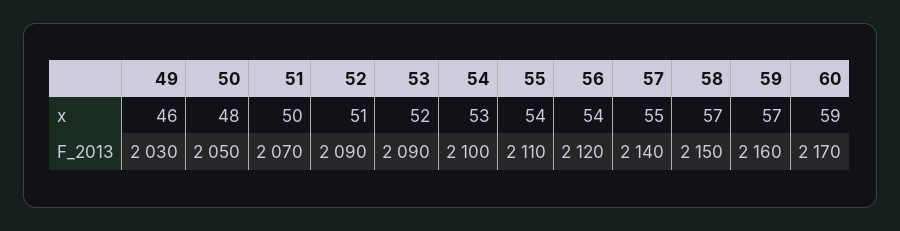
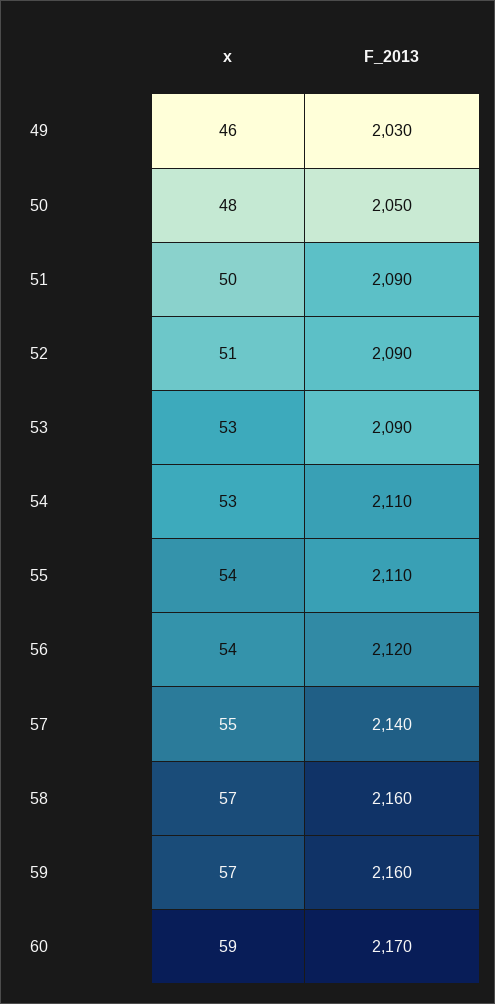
  {
    "49": {
      "x": 46,
      "F_2013": 2030
    },
    "50": {
      "x": 48,
      "F_2013": 2050
    },
    "51": {
      "x": 50,
-     "F_2013": 2070
+     "F_2013": 2090
    },
    "52": {
      "x": 51,
      "F_2013": 2090
    },
    "53": {
-     "x": 52,
+     "x": 53,
      "F_2013": 2090
    },
    "54": {
      "x": 53,
-     "F_2013": 2100
+     "F_2013": 2110
    },
    "55": {
      "x": 54,
      "F_2013": 2110
    },
    "56": {
      "x": 54,
      "F_2013": 2120
    },
    "57": {
      "x": 55,
      "F_2013": 2140
    },
    "58": {
      "x": 57,
-     "F_2013": 2150
+     "F_2013": 2160
    },
    "59": {
      "x": 57,
      "F_2013": 2160
    },
    "60": {
      "x": 59,
      "F_2013": 2170
    }
  }

